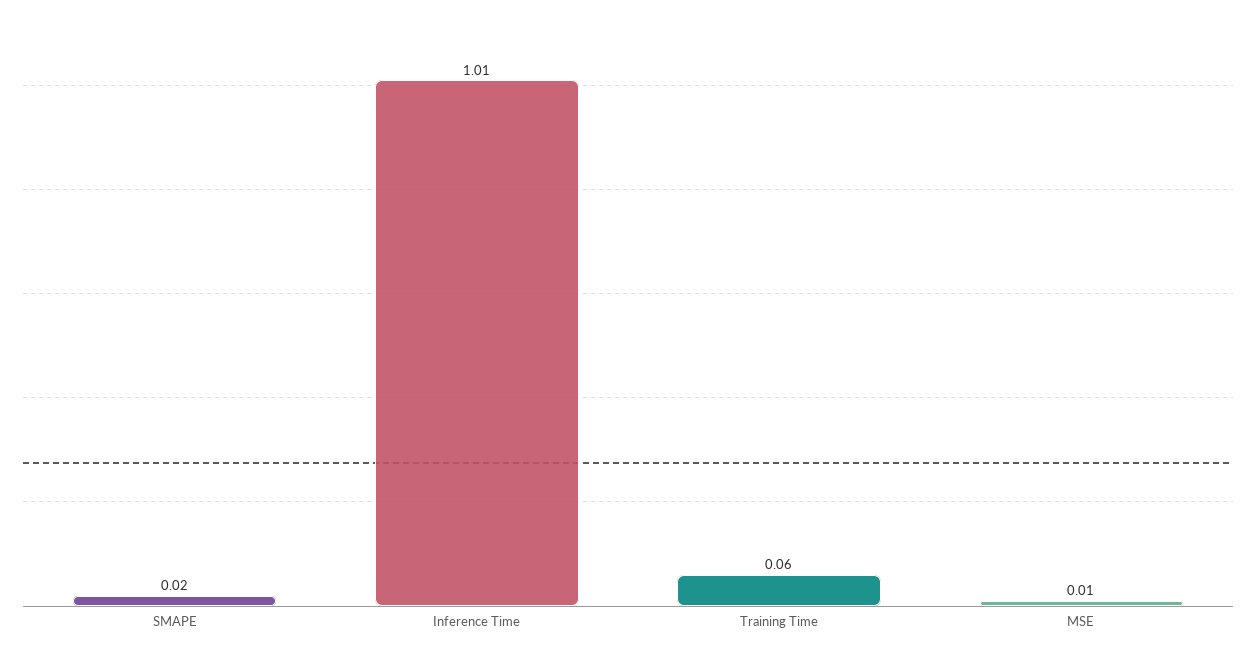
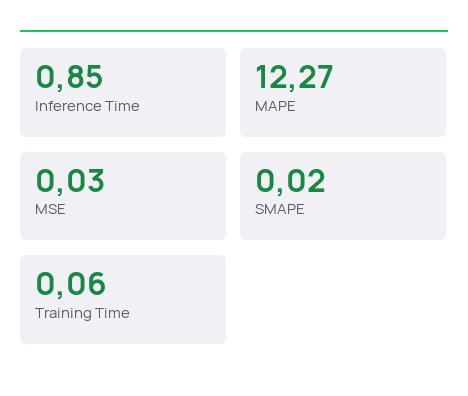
  {
    "SMAPE": 0.02,
-   "Inference Time": 1.01,
+   "Inference Time": 0.85,
    "Training Time": 0.06,
-   "MSE": 0.01
+   "MSE": 0.03,
+   "MAPE": 12.27
  }

